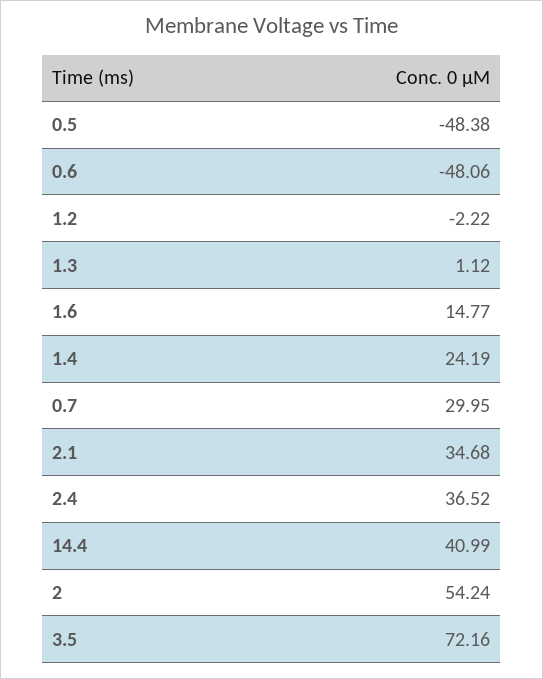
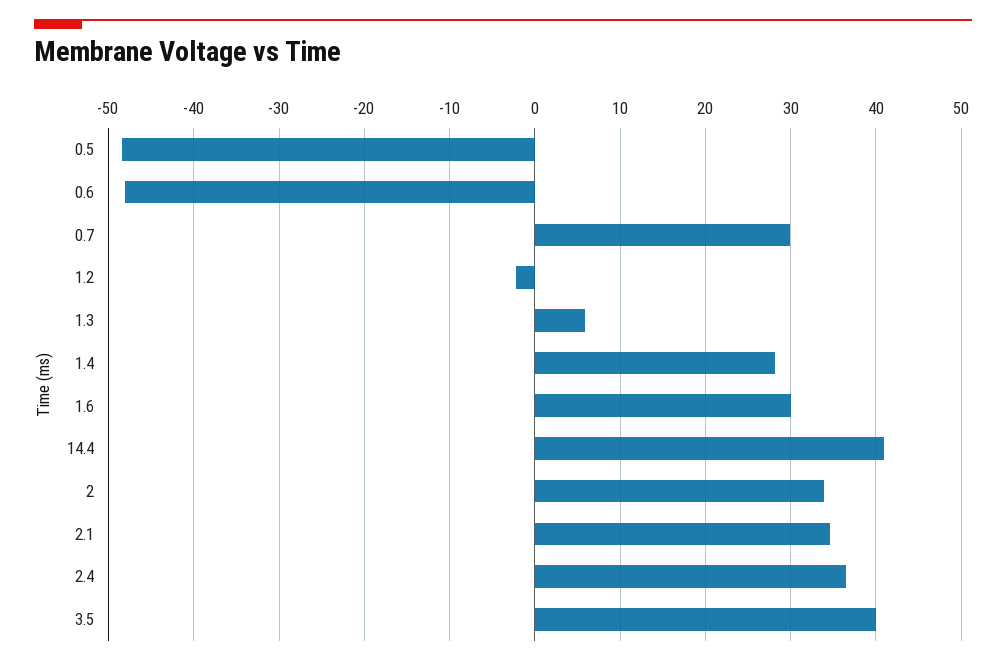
  {
    "0.5": -48.38,
    "0.6": -48.06,
    "1.2": -2.22,
-   "1.3": 1.12,
+   "1.3": 6,
-   "1.6": 14.77,
+   "1.6": 30,
-   "1.4": 24.19,
+   "1.4": 28,
    "0.7": 29.95,
    "2.1": 34.68,
    "2.4": 36.52,
    "14.4": 40.99,
-   "2": 54.24,
+   "2": 34,
-   "3.5": 72.16
+   "3.5": 40
  }

